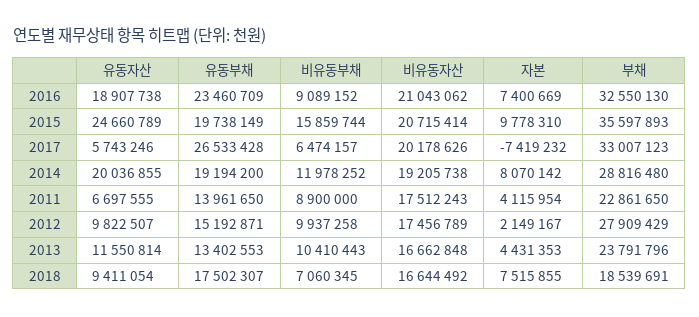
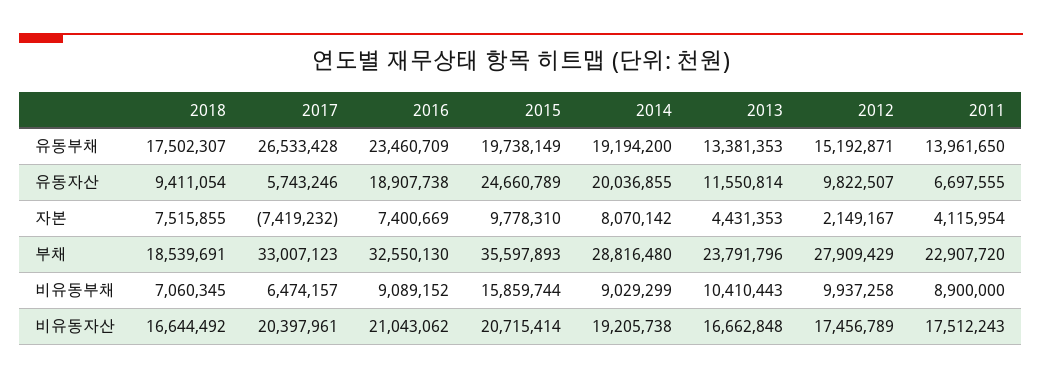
  {
    "유동자산": {
      "2016": 18907738,
      "2015": 24660789,
      "2017": 5743246,
      "2014": 20036855,
      "2011": 6697555,
      "2012": 9822507,
      "2013": 11550814,
      "2018": 9411054
    },
    "유동부채": {
      "2016": 23460709,
      "2015": 19738149,
      "2017": 26533428,
      "2014": 19194200,
      "2011": 13961650,
      "2012": 15192871,
-     "2013": 13402553,
+     "2013": 13381353,
      "2018": 17502307
    },
    "비유동부채": {
      "2016": 9089152,
      "2015": 15859744,
      "2017": 6474157,
-     "2014": 11978252,
+     "2014": 9029299,
      "2011": 8900000,
      "2012": 9937258,
      "2013": 10410443,
      "2018": 7060345
    },
    "비유동자산": {
      "2016": 21043062,
      "2015": 20715414,
-     "2017": 20178626,
+     "2017": 20397961,
      "2014": 19205738,
      "2011": 17512243,
      "2012": 17456789,
      "2013": 16662848,
      "2018": 16644492
    },
    "자본": {
      "2016": 7400669,
      "2015": 9778310,
      "2017": -7419232,
      "2014": 8070142,
      "2011": 4115954,
      "2012": 2149167,
      "2013": 4431353,
      "2018": 7515855
    },
    "부채": {
      "2016": 32550130,
      "2015": 35597893,
      "2017": 33007123,
      "2014": 28816480,
-     "2011": 22861650,
+     "2011": 22907720,
      "2012": 27909429,
      "2013": 23791796,
      "2018": 18539691
    }
  }

